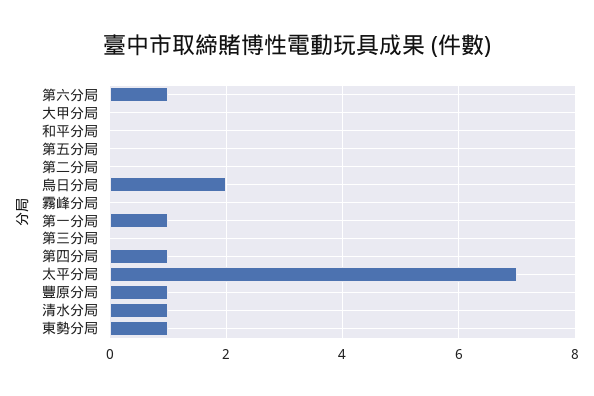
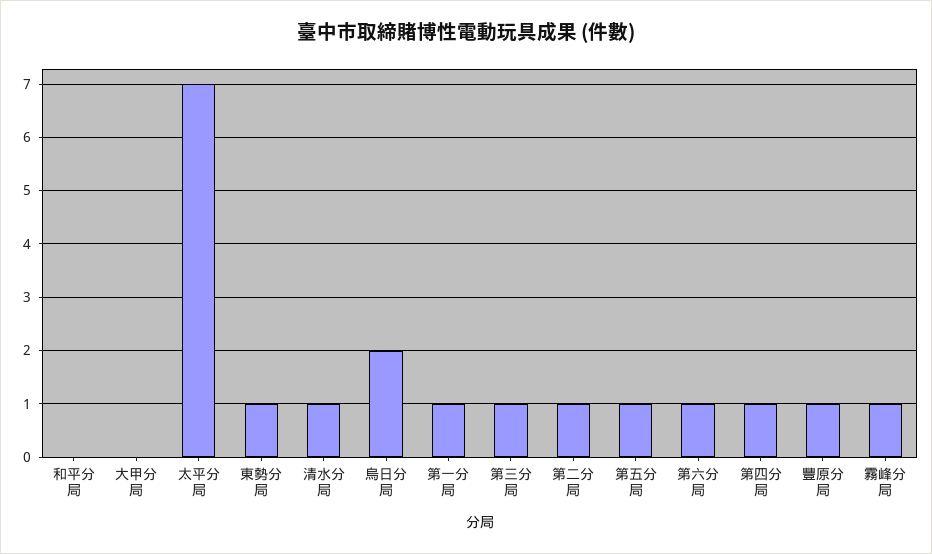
  {
    "第六分局": 1,
    "大甲分局": 0,
    "和平分局": 0,
-   "第五分局": 0,
+   "第五分局": 1,
-   "第二分局": 0,
+   "第二分局": 1,
    "烏日分局": 2,
-   "霧峰分局": 0,
+   "霧峰分局": 1,
    "第一分局": 1,
-   "第三分局": 0,
+   "第三分局": 1,
    "第四分局": 1,
    "太平分局": 7,
    "豐原分局": 1,
    "清水分局": 1,
    "東勢分局": 1
  }

